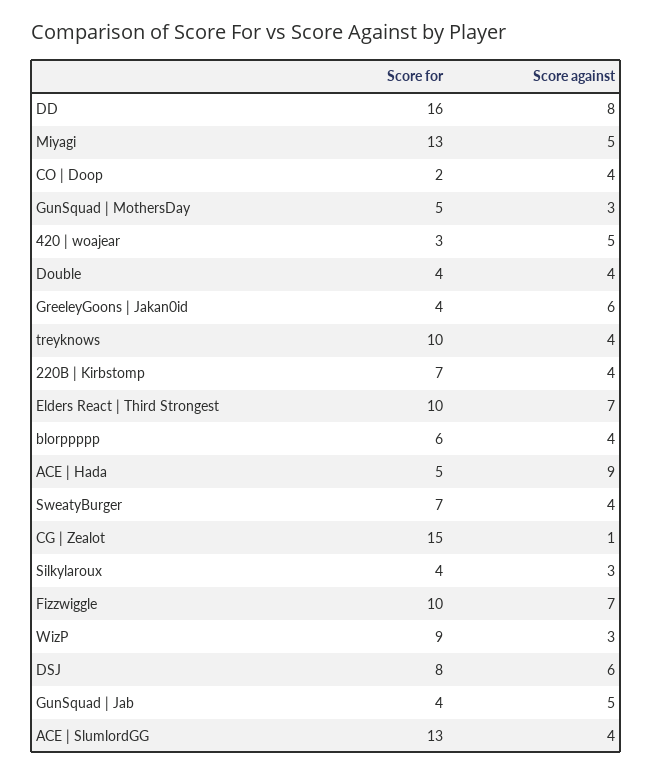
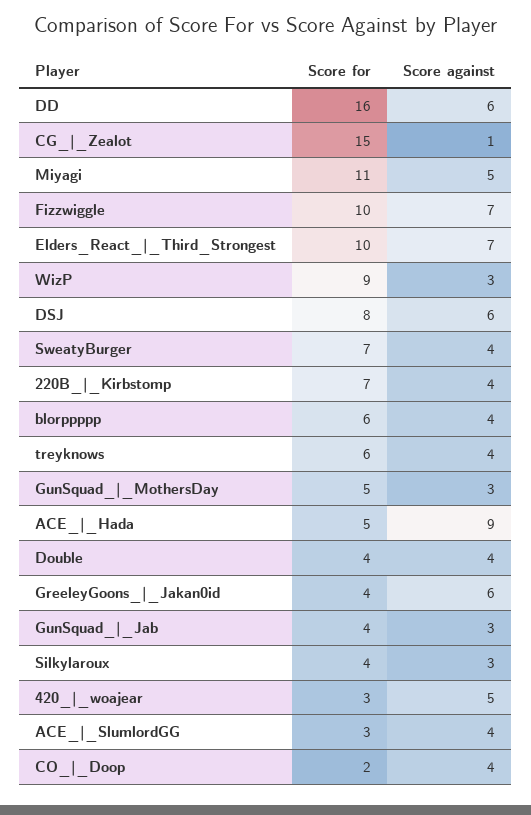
  {
    "Score for": {
      "DD": 16,
-     "Miyagi": 13,
+     "Miyagi": 11,
      "CO | Doop": 2,
      "GunSquad | MothersDay": 5,
      "420 | woajear": 3,
      "Double": 4,
      "GreeleyGoons | Jakan0id": 4,
-     "treyknows": 10,
+     "treyknows": 6,
      "220B | Kirbstomp": 7,
      "Elders React | Third Strongest": 10,
      "blorppppp": 6,
      "ACE | Hada": 5,
      "SweatyBurger": 7,
      "CG | Zealot": 15,
      "Silkylaroux": 4,
      "Fizzwiggle": 10,
      "WizP": 9,
      "DSJ": 8,
      "GunSquad | Jab": 4,
-     "ACE | SlumlordGG": 13
+     "ACE | SlumlordGG": 3
    },
    "Score against": {
-     "DD": 8,
+     "DD": 6,
      "Miyagi": 5,
      "CO | Doop": 4,
      "GunSquad | MothersDay": 3,
      "420 | woajear": 5,
      "Double": 4,
      "GreeleyGoons | Jakan0id": 6,
      "treyknows": 4,
      "220B | Kirbstomp": 4,
      "Elders React | Third Strongest": 7,
      "blorppppp": 4,
      "ACE | Hada": 9,
      "SweatyBurger": 4,
      "CG | Zealot": 1,
      "Silkylaroux": 3,
      "Fizzwiggle": 7,
      "WizP": 3,
      "DSJ": 6,
-     "GunSquad | Jab": 5,
+     "GunSquad | Jab": 3,
      "ACE | SlumlordGG": 4
    }
  }

